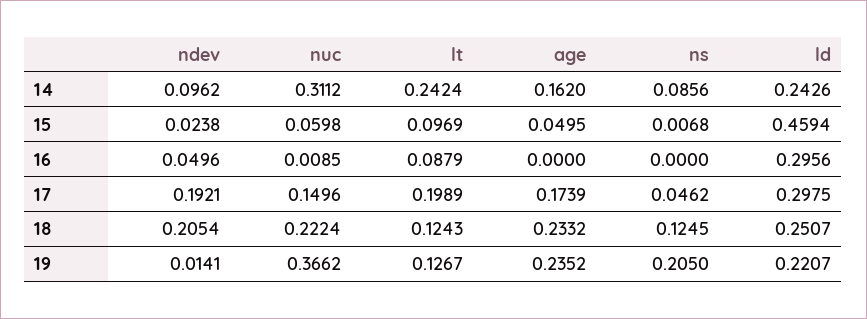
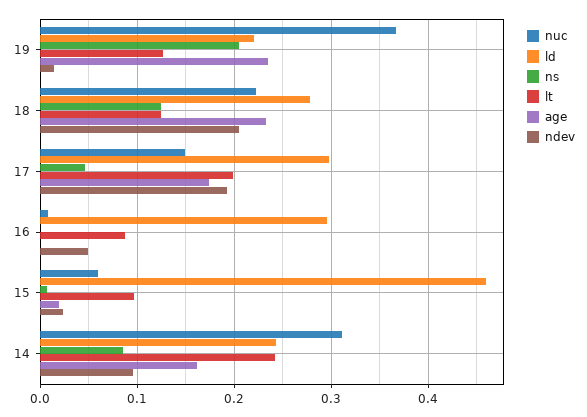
  {
    "ndev": {
      "14": 0.0962,
      "15": 0.0238,
      "16": 0.0496,
      "17": 0.1921,
      "18": 0.2054,
      "19": 0.0141
    },
    "nuc": {
      "14": 0.3112,
      "15": 0.0598,
      "16": 0.0085,
      "17": 0.1496,
      "18": 0.2224,
      "19": 0.3662
    },
    "lt": {
      "14": 0.2424,
      "15": 0.0969,
      "16": 0.0879,
      "17": 0.1989,
      "18": 0.1243,
      "19": 0.1267
    },
    "age": {
      "14": 0.162,
-     "15": 0.0495,
+     "15": 0.02,
      "16": 0,
      "17": 0.1739,
      "18": 0.2332,
      "19": 0.2352
    },
    "ns": {
      "14": 0.0856,
      "15": 0.0068,
      "16": 0,
      "17": 0.0462,
      "18": 0.1245,
      "19": 0.205
    },
    "ld": {
      "14": 0.2426,
      "15": 0.4594,
      "16": 0.2956,
      "17": 0.2975,
-     "18": 0.2507,
+     "18": 0.28,
      "19": 0.2207
    }
  }

